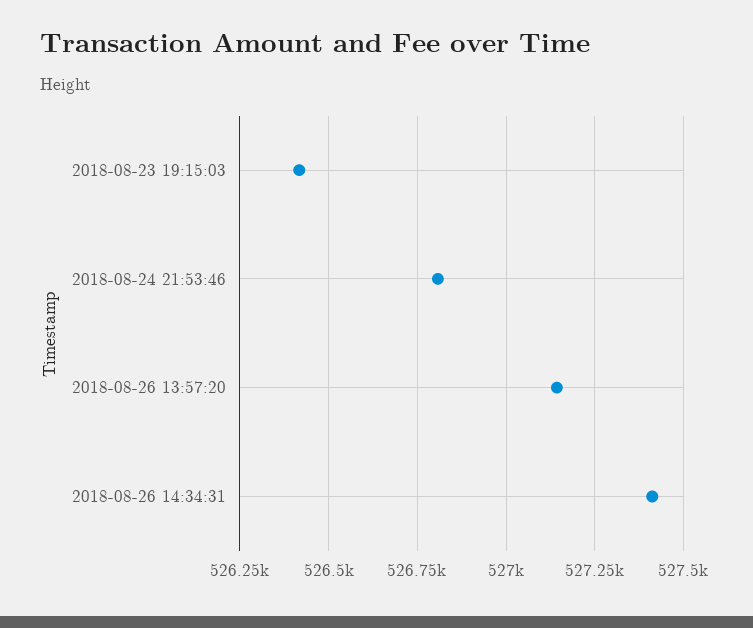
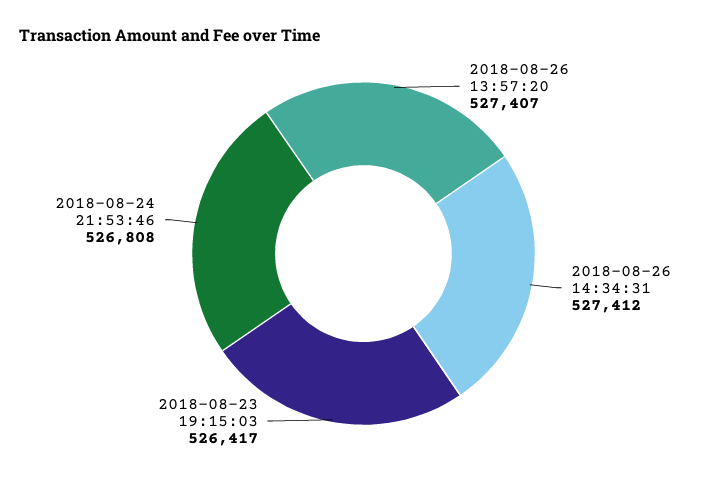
  {
    "2018-08-23 19:15:03": 526417,
    "2018-08-24 21:53:46": 526808,
-   "2018-08-26 13:57:20": 527150,
+   "2018-08-26 13:57:20": 527407,
    "2018-08-26 14:34:31": 527412
  }

